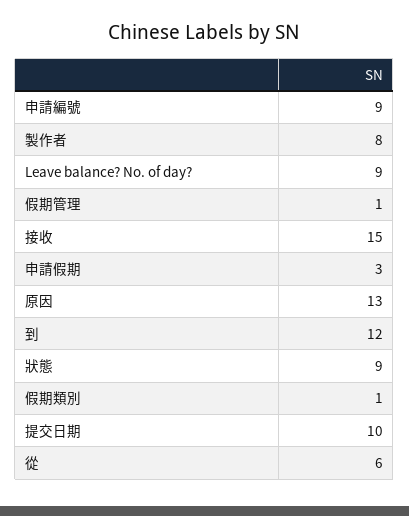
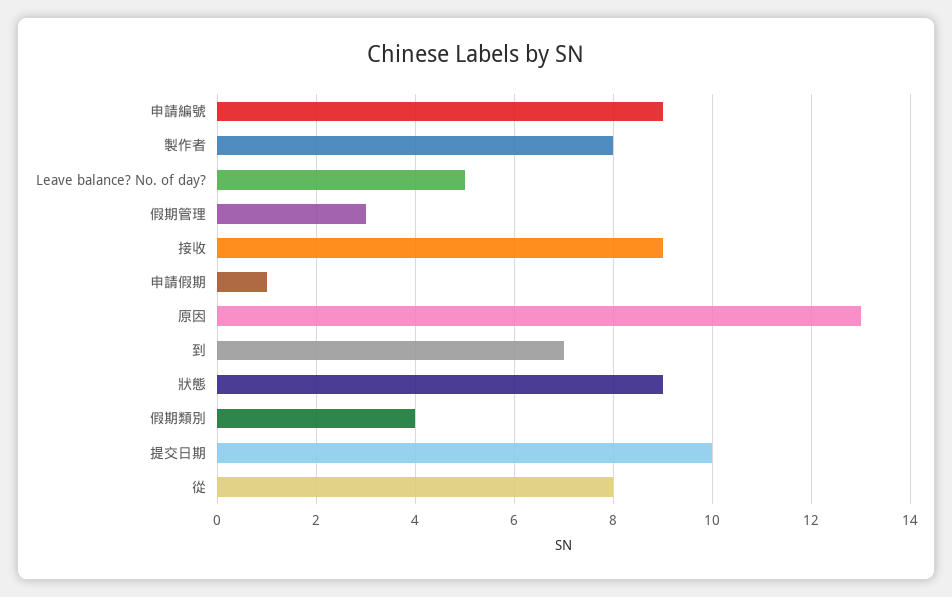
  {
    "申請編號": 9,
    "製作者": 8,
-   "Leave balance? No. of day?": 9,
+   "Leave balance? No. of day?": 5,
-   "假期管理": 1,
+   "假期管理": 3,
-   "接收": 15,
+   "接收": 9,
-   "申請假期": 3,
+   "申請假期": 1,
    "原因": 13,
-   "到": 12,
+   "到": 7,
    "狀態": 9,
-   "假期類別": 1,
+   "假期類別": 4,
    "提交日期": 10,
-   "從": 6
+   "從": 8
  }

